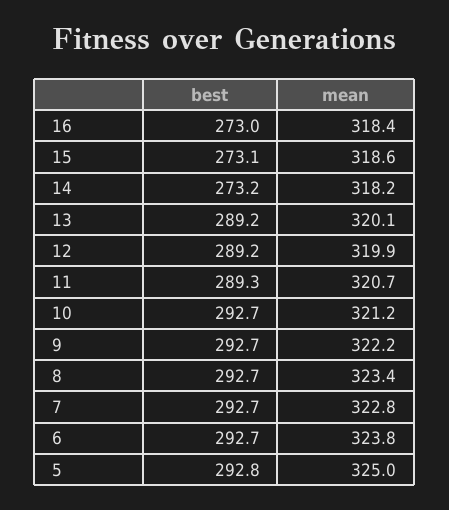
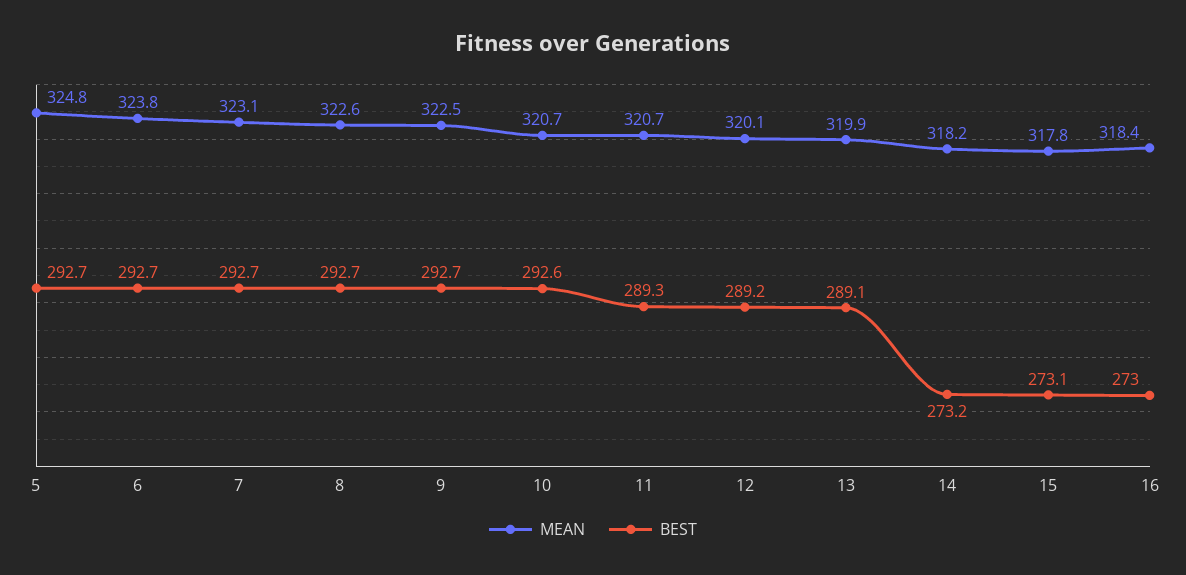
  {
    "best": {
      "16": 273,
      "15": 273.1,
      "14": 273.2,
-     "13": 289.2,
+     "13": 289.1,
      "12": 289.2,
      "11": 289.3,
-     "10": 292.7,
+     "10": 292.6,
      "9": 292.7,
      "8": 292.7,
      "7": 292.7,
      "6": 292.7,
-     "5": 292.8
+     "5": 292.7
    },
    "mean": {
      "16": 318.4,
-     "15": 318.6,
+     "15": 317.8,
      "14": 318.2,
-     "13": 320.1,
+     "13": 319.9,
-     "12": 319.9,
+     "12": 320.1,
      "11": 320.7,
-     "10": 321.2,
+     "10": 320.7,
-     "9": 322.2,
+     "9": 322.5,
-     "8": 323.4,
+     "8": 322.6,
-     "7": 322.8,
+     "7": 323.1,
      "6": 323.8,
-     "5": 325
+     "5": 324.8
    }
  }

